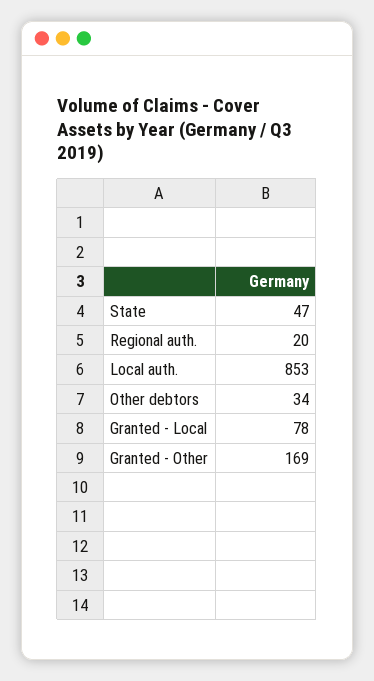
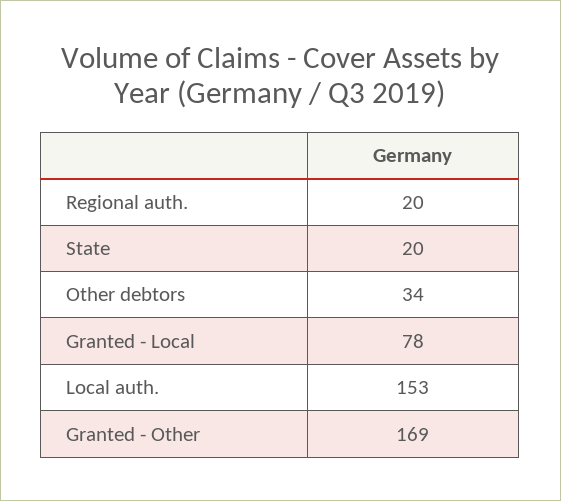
  {
-   "State": 47,
+   "State": 20,
    "Regional auth.": 20,
-   "Local auth.": 853,
+   "Local auth.": 153,
    "Other debtors": 34,
    "Granted - Local": 78,
    "Granted - Other": 169
  }

